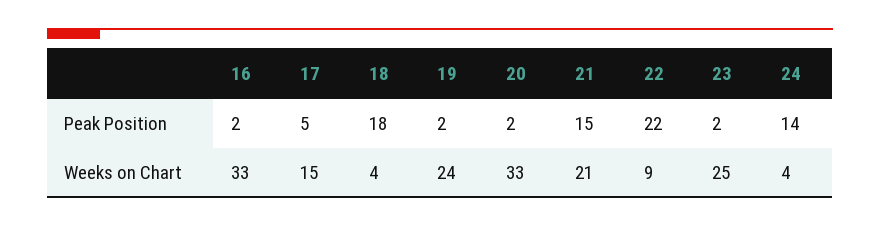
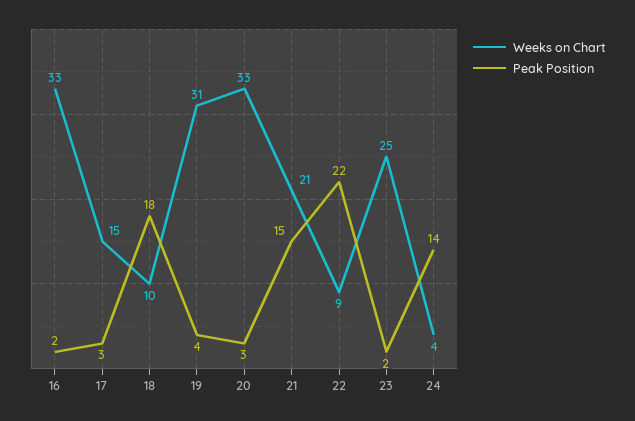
  {
    "Peak Position": {
      "16": 2,
-     "17": 5,
+     "17": 3,
      "18": 18,
-     "19": 2,
+     "19": 4,
-     "20": 2,
+     "20": 3,
      "21": 15,
      "22": 22,
      "23": 2,
      "24": 14
    },
    "Weeks on Chart": {
      "16": 33,
      "17": 15,
-     "18": 4,
+     "18": 10,
-     "19": 24,
+     "19": 31,
      "20": 33,
      "21": 21,
      "22": 9,
      "23": 25,
      "24": 4
    }
  }

